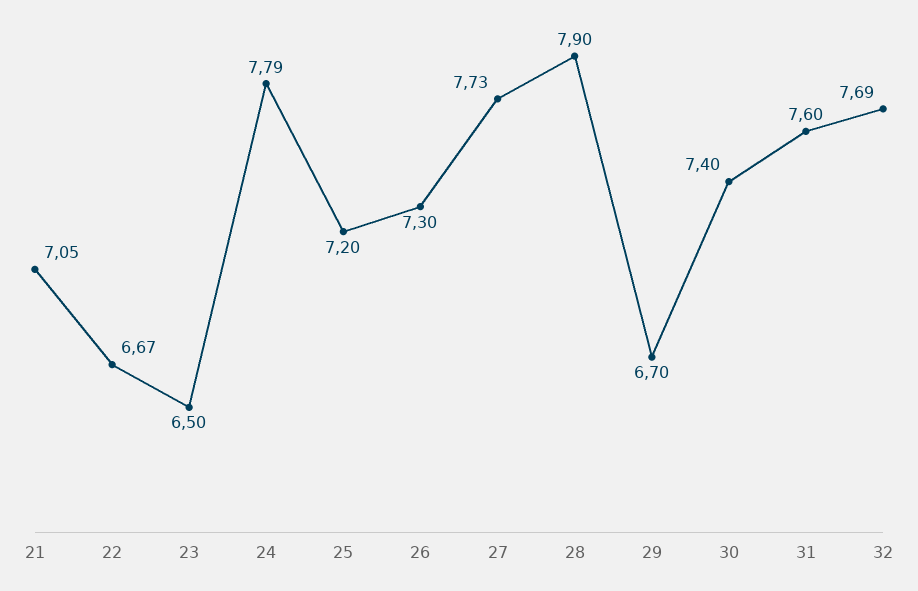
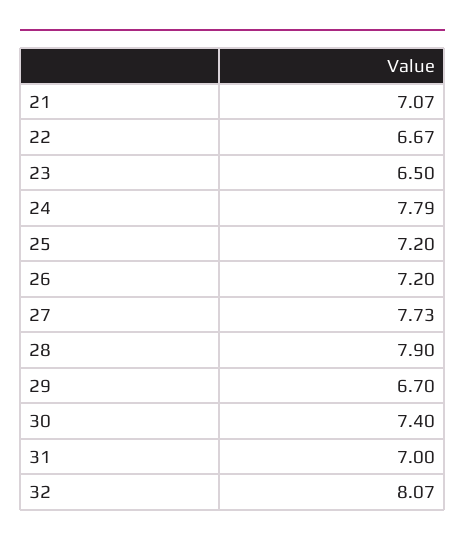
  {
-   "21": 7.05,
+   "21": 7.07,
    "22": 6.67,
    "23": 6.5,
    "24": 7.79,
    "25": 7.2,
-   "26": 7.3,
+   "26": 7.2,
    "27": 7.73,
    "28": 7.9,
    "29": 6.7,
    "30": 7.4,
-   "31": 7.6,
+   "31": 7,
-   "32": 7.69
+   "32": 8.07
  }

